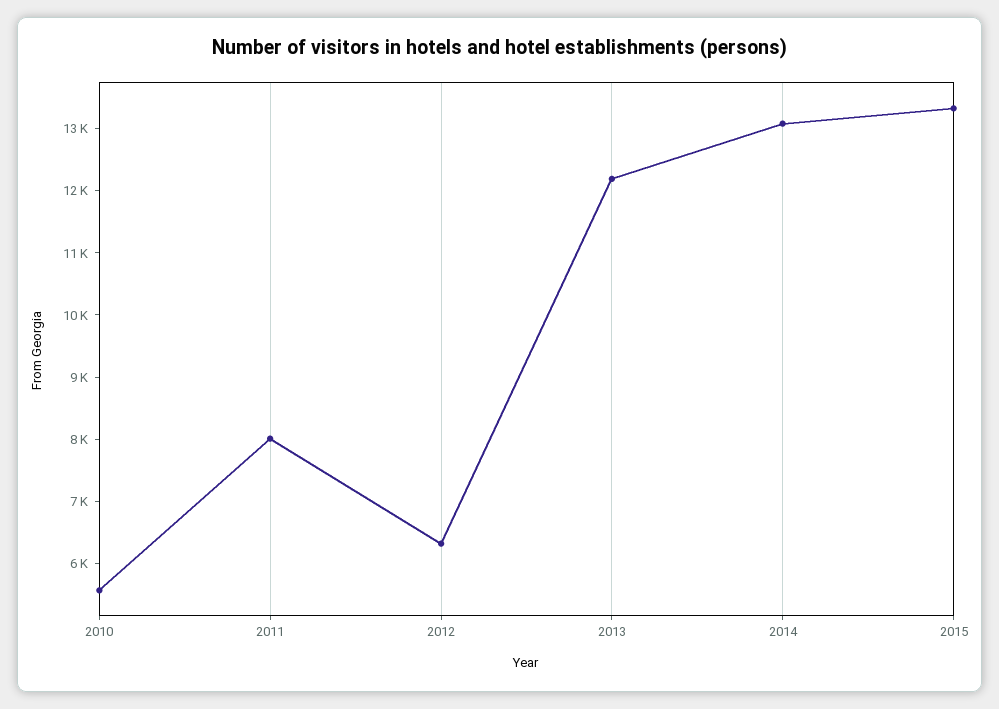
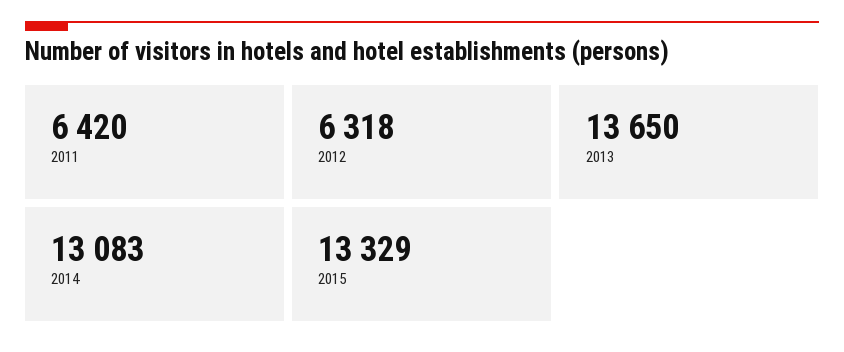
  {
-   "2010": 5600,
-   "2011": 8000,
+   "2011": 6420,
    "2012": 6318,
-   "2013": 12200,
+   "2013": 13650,
    "2014": 13083,
    "2015": 13329
  }

